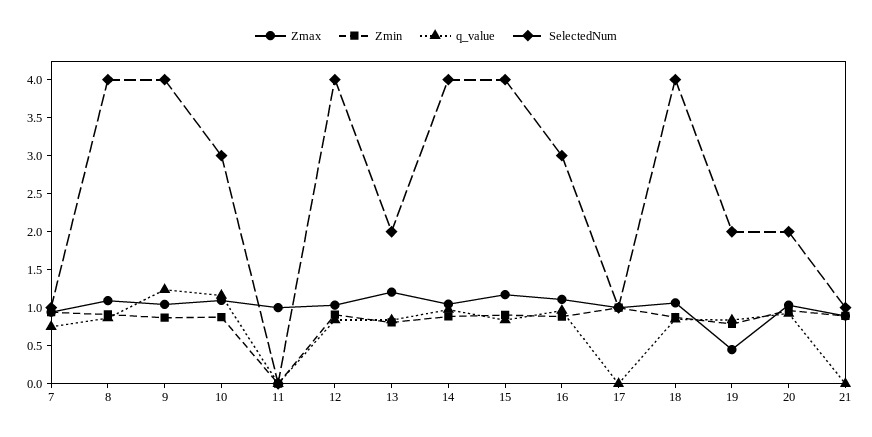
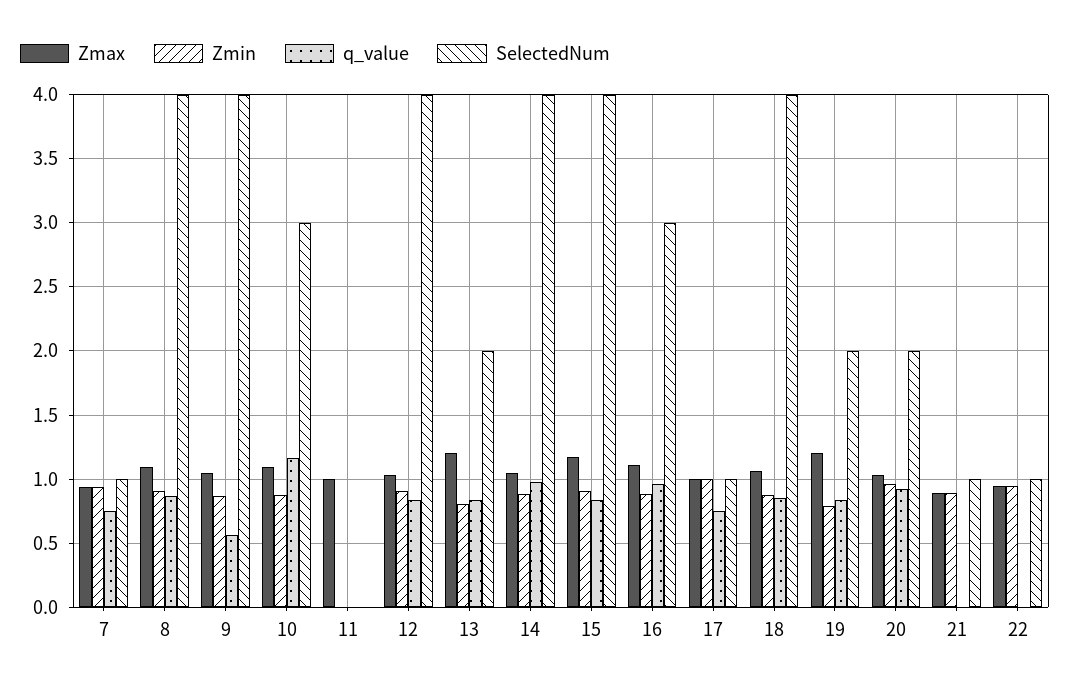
  {
    "Zmax": {
      "7": 0.95,
      "8": 1.1,
      "9": 1.05,
      "10": 1.1,
      "11": 1,
      "12": 1.05,
      "13": 1.2,
      "14": 1.05,
      "15": 1.15,
      "16": 1.1,
      "17": 1,
      "18": 1.05,
-     "19": 0.5,
+     "19": 1.2,
      "20": 1.05,
-     "21": 0.9
+     "21": 0.9,
+     "22": 0.95
    },
    "Zmin": {
      "7": 0.95,
      "8": 0.9,
      "9": 0.85,
      "10": 0.9,
      "11": 0,
      "12": 0.9,
      "13": 0.8,
      "14": 0.9,
      "15": 0.9,
      "16": 0.9,
      "17": 1,
      "18": 0.85,
      "19": 0.8,
      "20": 0.95,
-     "21": 0.9
+     "21": 0.9,
+     "22": 0.95
    },
    "q_value": {
      "7": 0.75,
      "8": 0.85,
-     "9": 1.25,
+     "9": 0.55,
      "10": 1.15,
      "11": 0,
      "12": 0.85,
      "13": 0.85,
      "14": 1,
      "15": 0.85,
      "16": 0.95,
-     "17": 0,
+     "17": 0.75,
      "18": 0.85,
      "19": 0.85,
      "20": 0.95,
-     "21": 0
+     "21": 0,
+     "22": 0
    },
    "SelectedNum": {
      "7": 1,
      "8": 4,
      "9": 4,
      "10": 3,
      "11": 0,
      "12": 4,
      "13": 2,
      "14": 4,
      "15": 4,
      "16": 3,
      "17": 1,
      "18": 4,
      "19": 2,
      "20": 2,
-     "21": 1
+     "21": 1,
+     "22": 1
    }
  }

